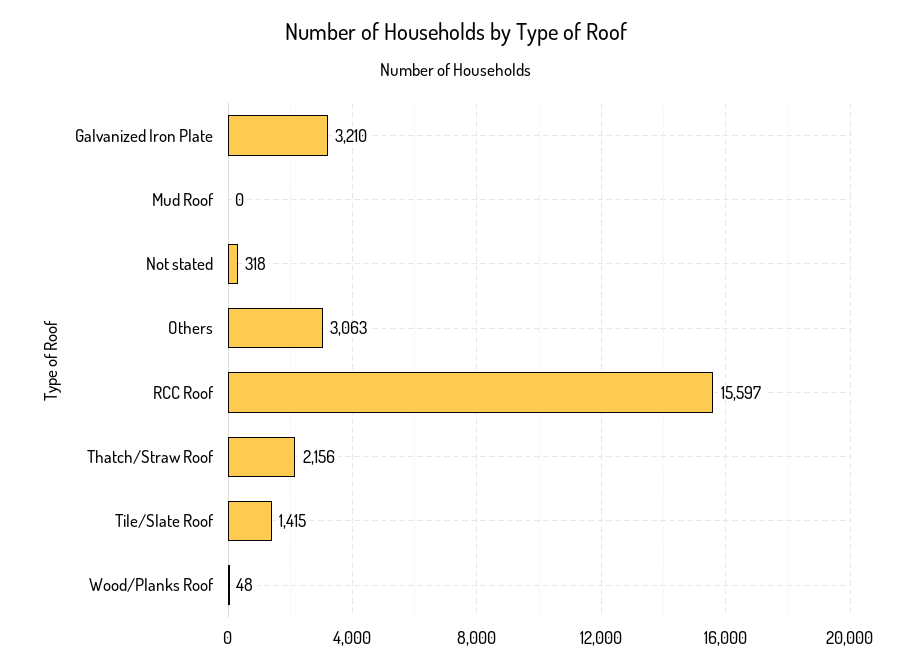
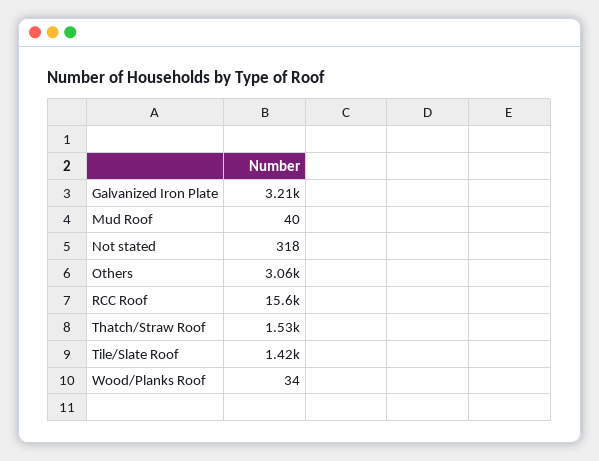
  {
    "Galvanized Iron Plate": 3210,
-   "Mud Roof": 0,
+   "Mud Roof": 40,
    "Not stated": 318,
    "Others": 3063,
    "RCC Roof": 15597,
-   "Thatch/Straw Roof": 2156,
+   "Thatch/Straw Roof": 1530,
    "Tile/Slate Roof": 1415,
-   "Wood/Planks Roof": 48
+   "Wood/Planks Roof": 34
  }

